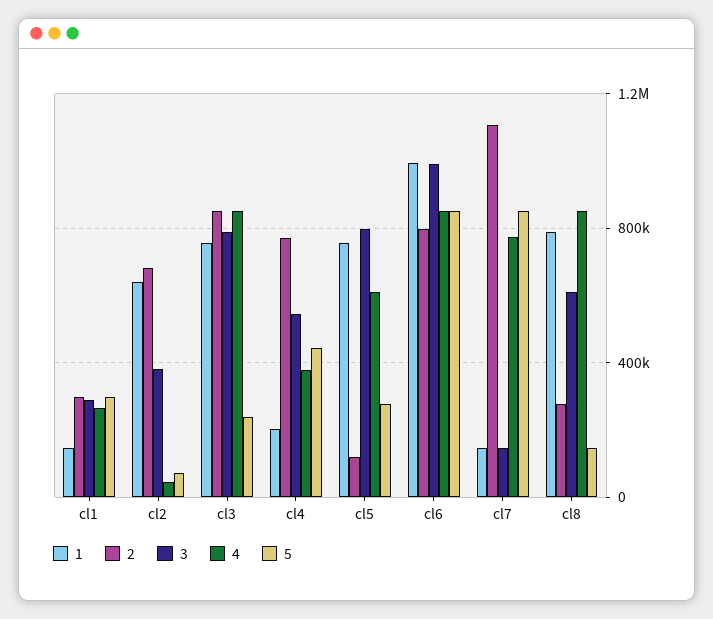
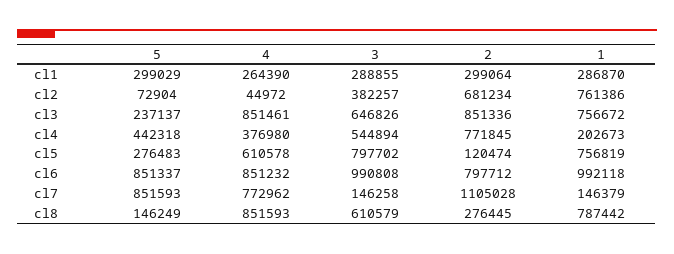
  {
    "1": {
-     "cl1": 150000,
+     "cl1": 286870,
-     "cl2": 650000,
+     "cl2": 761386,
      "cl3": 756672,
      "cl4": 202673,
      "cl5": 756819,
      "cl6": 992118,
      "cl7": 146379,
      "cl8": 787442
    },
    "2": {
      "cl1": 299064,
      "cl2": 681234,
      "cl3": 851336,
      "cl4": 771845,
      "cl5": 120474,
      "cl6": 797712,
      "cl7": 1105028,
      "cl8": 276445
    },
    "3": {
      "cl1": 288855,
      "cl2": 382257,
-     "cl3": 800000,
+     "cl3": 646826,
      "cl4": 544894,
      "cl5": 797702,
      "cl6": 990808,
      "cl7": 146258,
      "cl8": 610579
    },
    "4": {
      "cl1": 264390,
      "cl2": 44972,
      "cl3": 851461,
      "cl4": 376980,
      "cl5": 610578,
      "cl6": 851232,
      "cl7": 772962,
      "cl8": 851593
    },
    "5": {
      "cl1": 299029,
      "cl2": 72904,
      "cl3": 237137,
      "cl4": 442318,
      "cl5": 276483,
      "cl6": 851337,
      "cl7": 851593,
      "cl8": 146249
    }
  }

